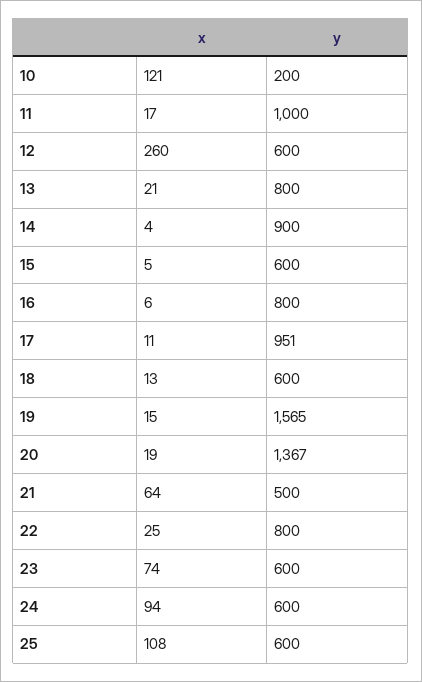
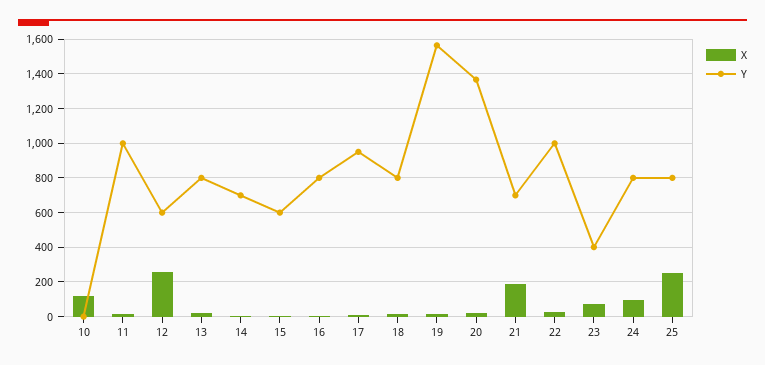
  {
    "x": {
      "10": 121,
      "11": 17,
      "12": 260,
      "13": 21,
      "14": 4,
      "15": 5,
      "16": 6,
      "17": 11,
      "18": 13,
      "19": 15,
      "20": 19,
-     "21": 64,
+     "21": 200,
      "22": 25,
      "23": 74,
      "24": 94,
-     "25": 108
+     "25": 250
    },
    "y": {
-     "10": 200,
+     "10": 0,
      "11": 1000,
      "12": 600,
      "13": 800,
-     "14": 900,
+     "14": 700,
      "15": 600,
      "16": 800,
      "17": 951,
-     "18": 600,
+     "18": 800,
      "19": 1565,
      "20": 1367,
-     "21": 500,
+     "21": 700,
-     "22": 800,
+     "22": 1000,
-     "23": 600,
+     "23": 400,
-     "24": 600,
+     "24": 800,
-     "25": 600
+     "25": 800
    }
  }

